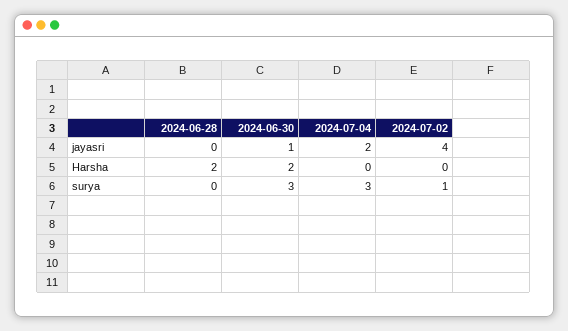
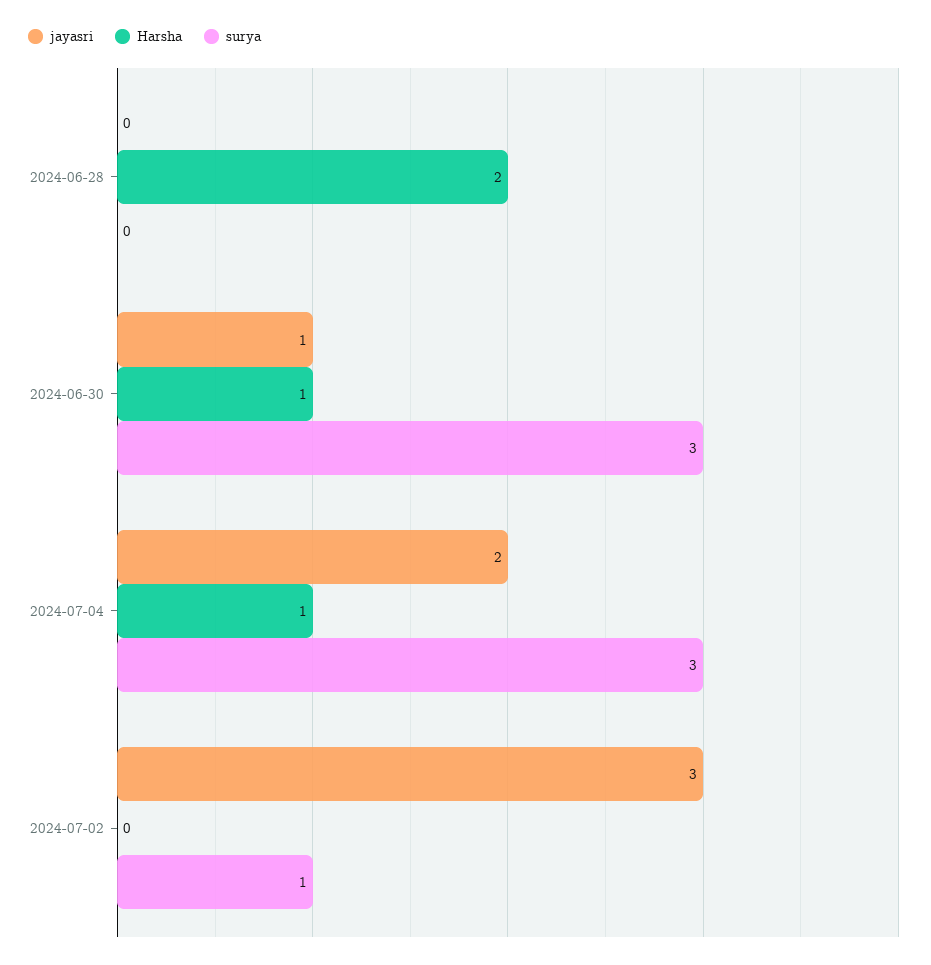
  {
    "jayasri": {
      "2024-06-28": 0,
      "2024-06-30": 1,
      "2024-07-04": 2,
-     "2024-07-02": 4
+     "2024-07-02": 3
    },
    "Harsha": {
      "2024-06-28": 2,
-     "2024-06-30": 2,
+     "2024-06-30": 1,
-     "2024-07-04": 0,
+     "2024-07-04": 1,
      "2024-07-02": 0
    },
    "surya": {
      "2024-06-28": 0,
      "2024-06-30": 3,
      "2024-07-04": 3,
      "2024-07-02": 1
    }
  }

